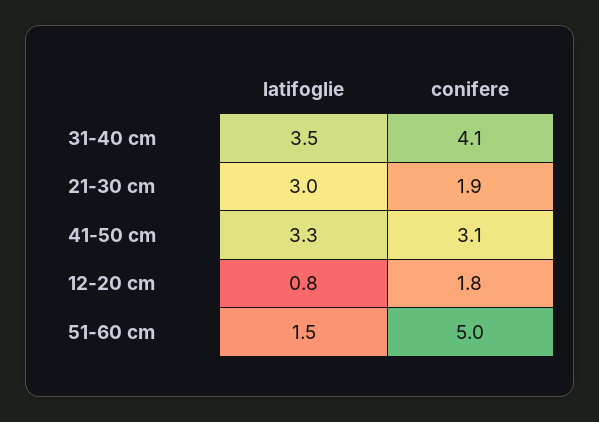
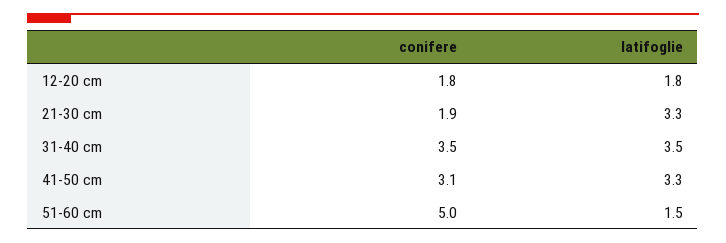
  {
    "latifoglie": {
      "31-40 cm": 3.5,
-     "21-30 cm": 3,
+     "21-30 cm": 3.3,
      "41-50 cm": 3.3,
-     "12-20 cm": 0.8,
+     "12-20 cm": 1.8,
      "51-60 cm": 1.5
    },
    "conifere": {
-     "31-40 cm": 4.1,
+     "31-40 cm": 3.5,
      "21-30 cm": 1.9,
      "41-50 cm": 3.1,
      "12-20 cm": 1.8,
      "51-60 cm": 5
    }
  }

